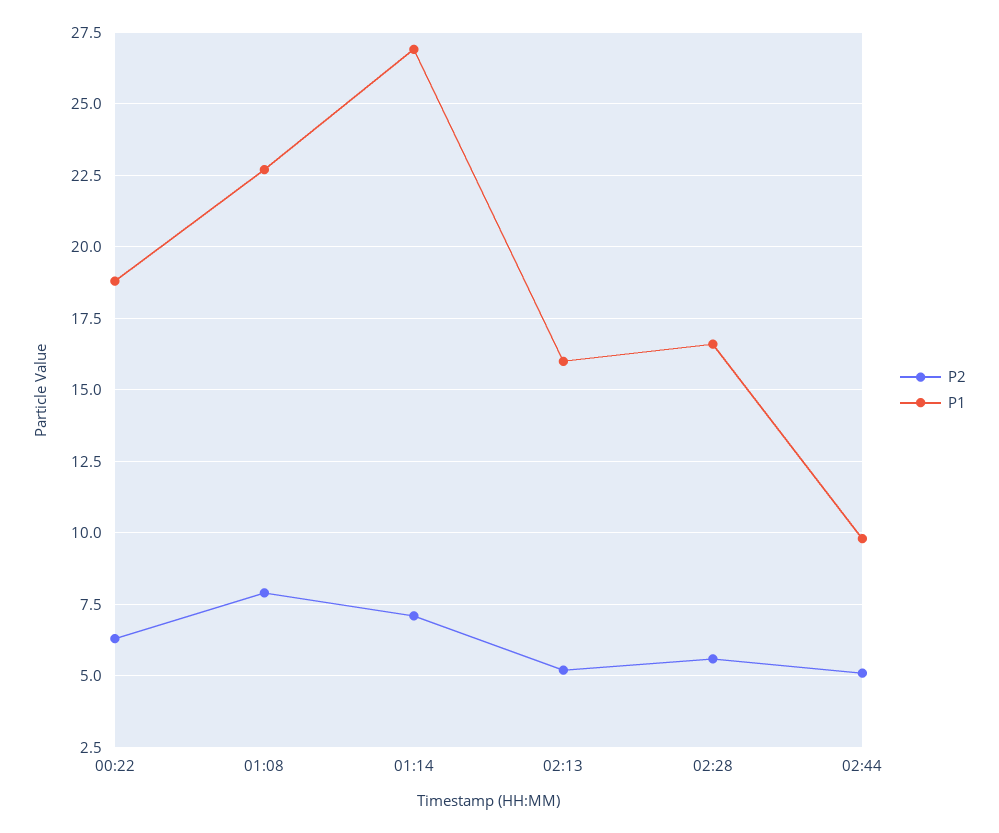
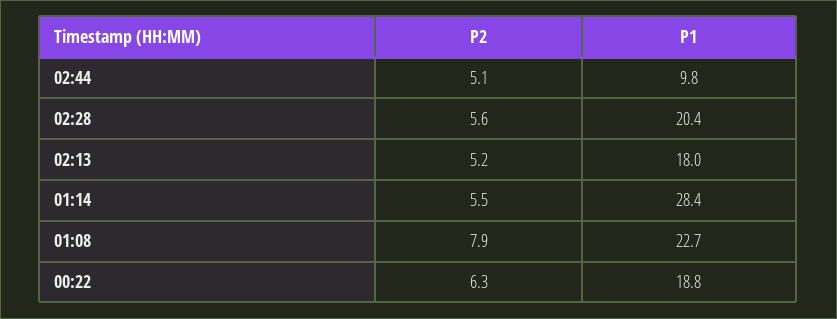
  {
    "P2": {
      "00:22": 6.3,
      "01:08": 7.9,
-     "01:14": 7,
+     "01:14": 5.5,
      "02:13": 5.2,
      "02:28": 5.6,
      "02:44": 5.1
    },
    "P1": {
      "00:22": 18.8,
      "01:08": 22.7,
-     "01:14": 27,
+     "01:14": 28.4,
-     "02:13": 16,
+     "02:13": 18,
-     "02:28": 16.5,
+     "02:28": 20.4,
      "02:44": 9.8
    }
  }

